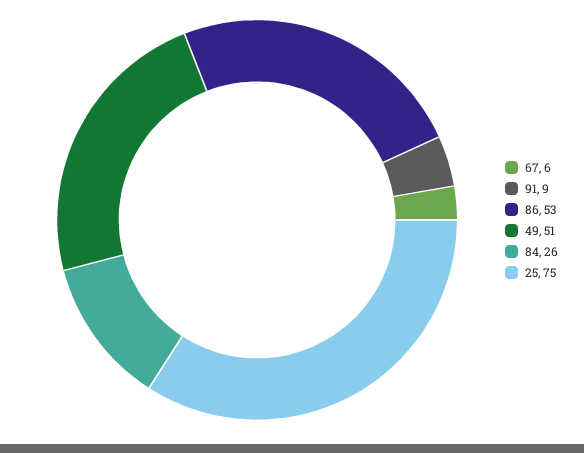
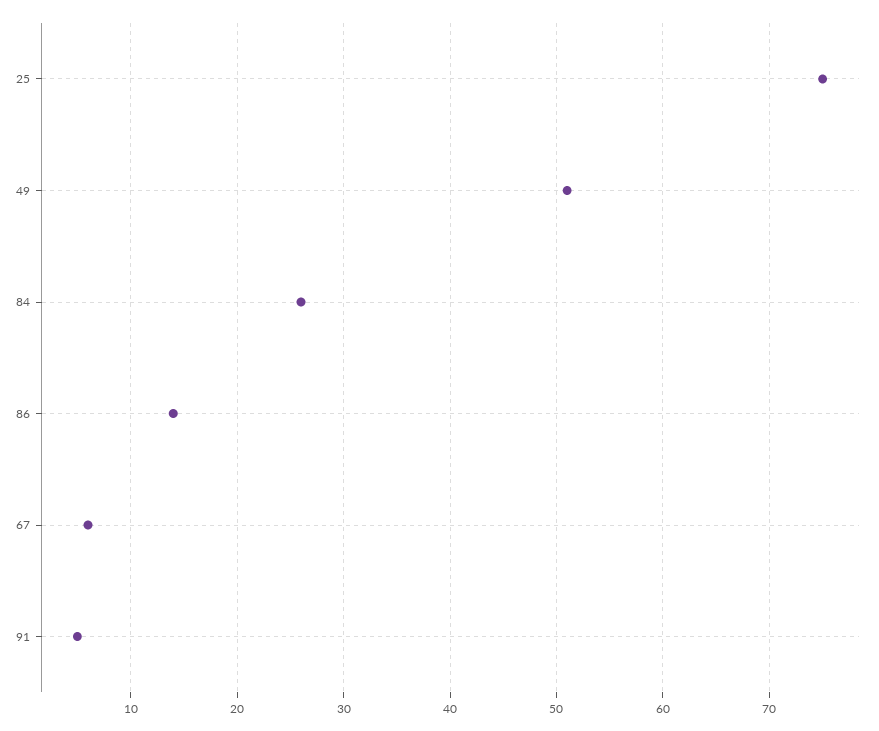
  {
    "67": 6,
-   "91": 9,
+   "91": 5,
-   "86": 53,
+   "86": 14,
    "49": 51,
    "84": 26,
    "25": 75
  }

